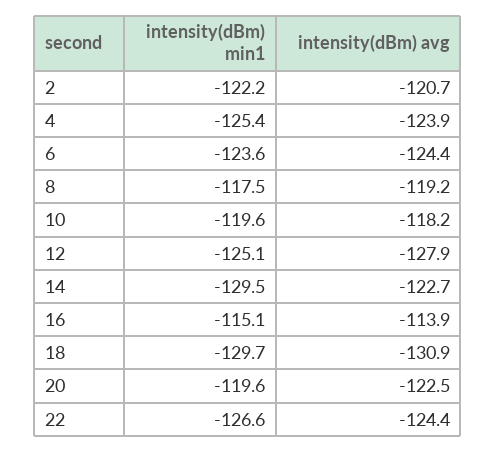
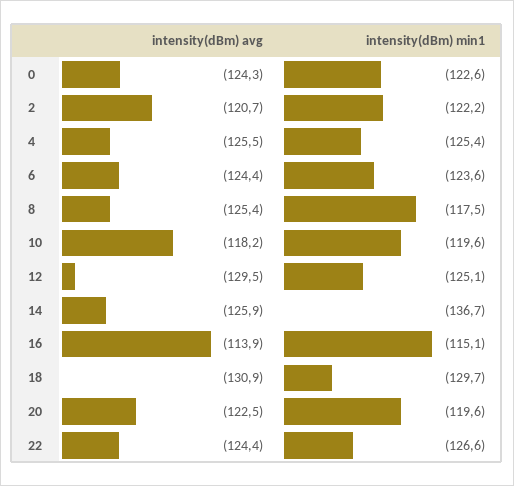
  {
    "intensity(dBm) min1": {
      "2": -122.2,
      "4": -125.4,
      "6": -123.6,
      "8": -117.5,
      "10": -119.6,
      "12": -125.1,
-     "14": -129.5,
+     "14": -136.7,
      "16": -115.1,
      "18": -129.7,
      "20": -119.6,
-     "22": -126.6
+     "22": -126.6,
+     "0": -122.6
    },
    "intensity(dBm) avg": {
      "2": -120.7,
-     "4": -123.9,
+     "4": -125.5,
      "6": -124.4,
-     "8": -119.2,
+     "8": -125.4,
      "10": -118.2,
-     "12": -127.9,
+     "12": -129.5,
-     "14": -122.7,
+     "14": -125.9,
      "16": -113.9,
      "18": -130.9,
      "20": -122.5,
-     "22": -124.4
+     "22": -124.4,
+     "0": -124.3
    }
  }

